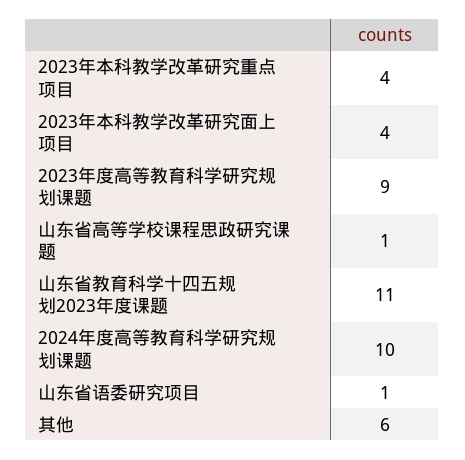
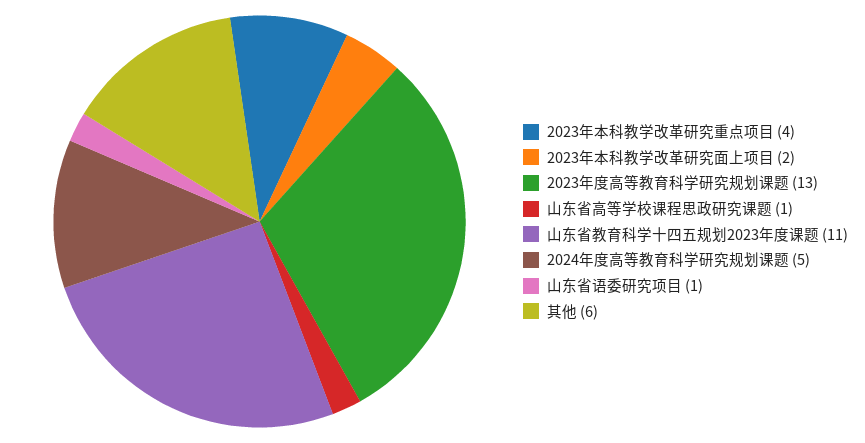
  {
    "2023年本科教学改革研究重点项目": 4,
-   "2023年本科教学改革研究面上项目": 4,
+   "2023年本科教学改革研究面上项目": 2,
-   "2023年度高等教育科学研究规划课题": 9,
+   "2023年度高等教育科学研究规划课题": 13,
    "山东省高等学校课程思政研究课题": 1,
    "山东省教育科学十四五规划2023年度课题": 11,
-   "2024年度高等教育科学研究规划课题": 10,
+   "2024年度高等教育科学研究规划课题": 5,
    "山东省语委研究项目": 1,
    "其他": 6
  }

